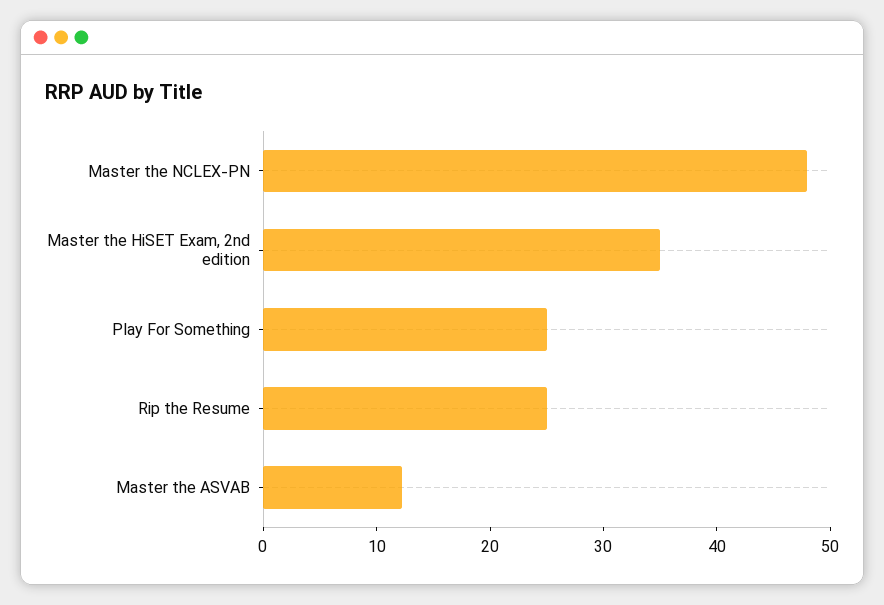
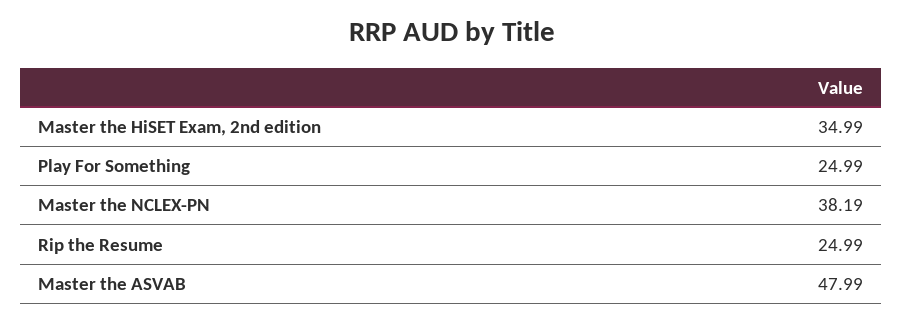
  {
-   "Master the NCLEX-PN": 48,
+   "Master the NCLEX-PN": 38.19,
    "Master the HiSET Exam, 2nd edition": 34.99,
    "Play For Something": 24.99,
    "Rip the Resume": 24.99,
-   "Master the ASVAB": 12
+   "Master the ASVAB": 47.99
  }

